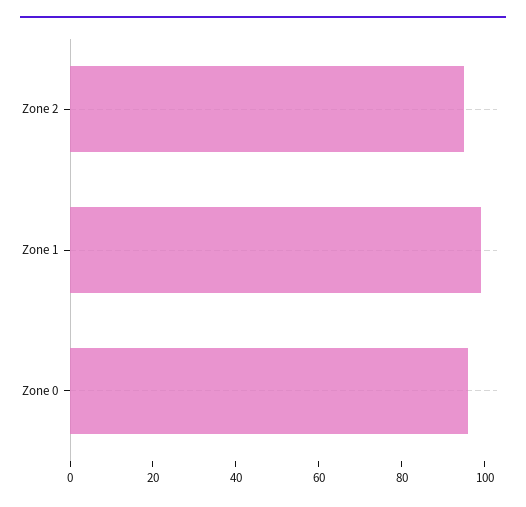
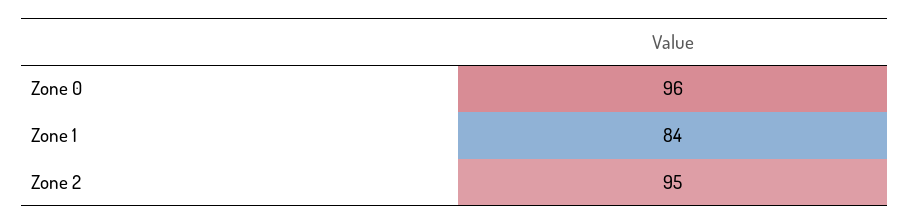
  {
    "Zone 2": 95,
-   "Zone 1": 100,
+   "Zone 1": 84,
    "Zone 0": 96
  }

